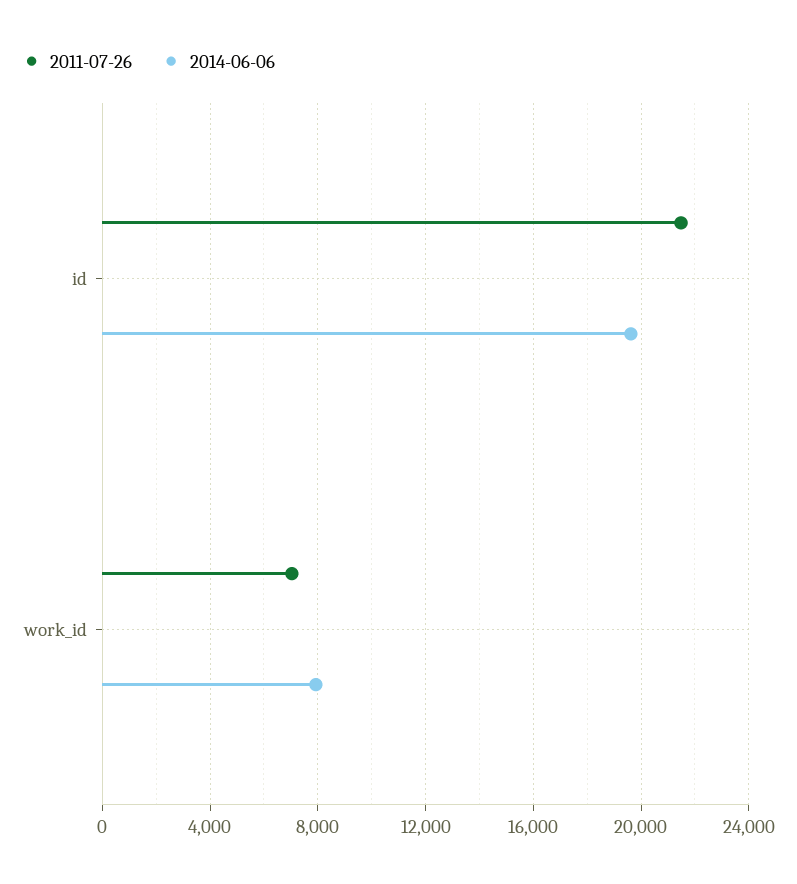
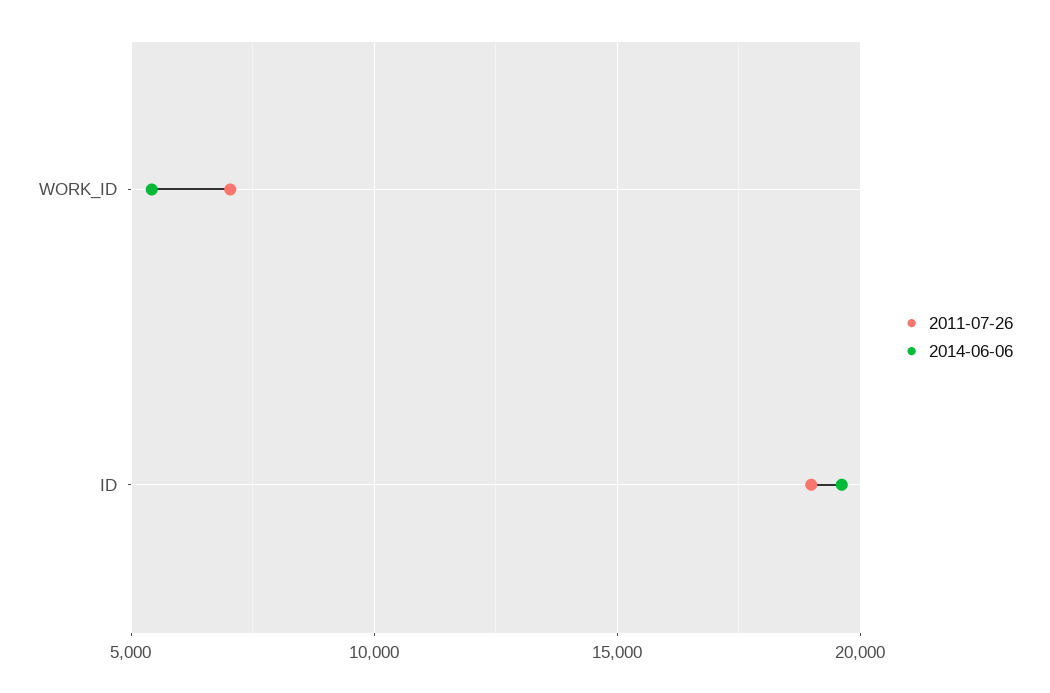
  {
    "2011-07-26": {
-     "id": 21500,
+     "id": 19000,
      "work_id": 7000
    },
    "2014-06-06": {
      "id": 19500,
-     "work_id": 8000
+     "work_id": 5500
    }
  }

